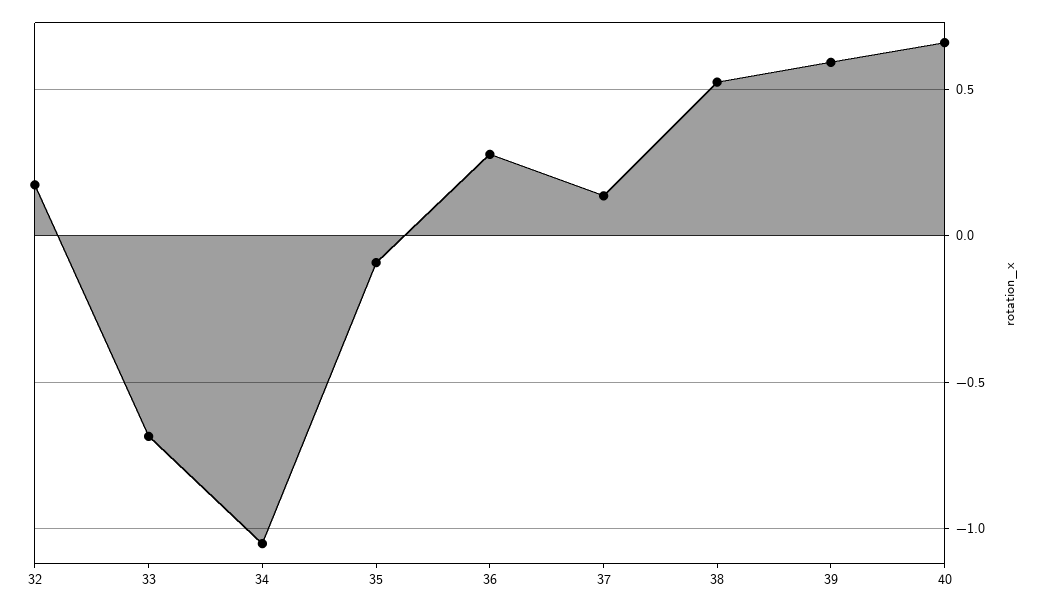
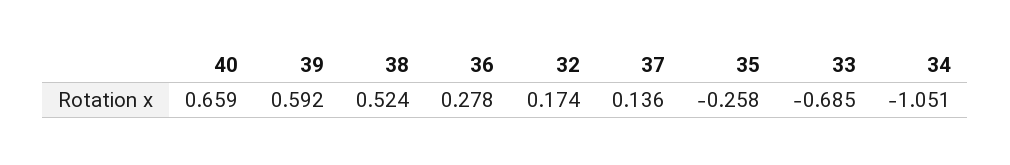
  {
    "32": 0.174,
    "33": -0.685,
    "34": -1.051,
-   "35": -0.1,
+   "35": -0.258,
    "36": 0.278,
    "37": 0.136,
    "38": 0.524,
    "39": 0.592,
    "40": 0.659
  }

